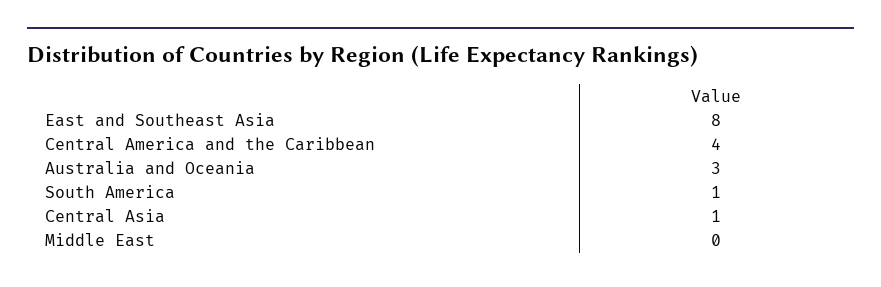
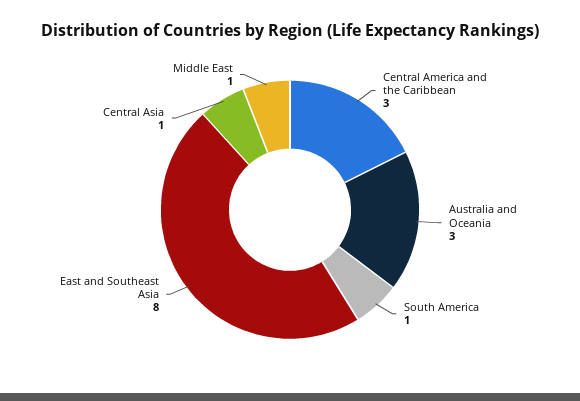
  {
    "East and Southeast Asia": 8,
-   "Central America and the Caribbean": 4,
+   "Central America and the Caribbean": 3,
    "Australia and Oceania": 3,
    "South America": 1,
    "Central Asia": 1,
-   "Middle East": 0
+   "Middle East": 1
  }

